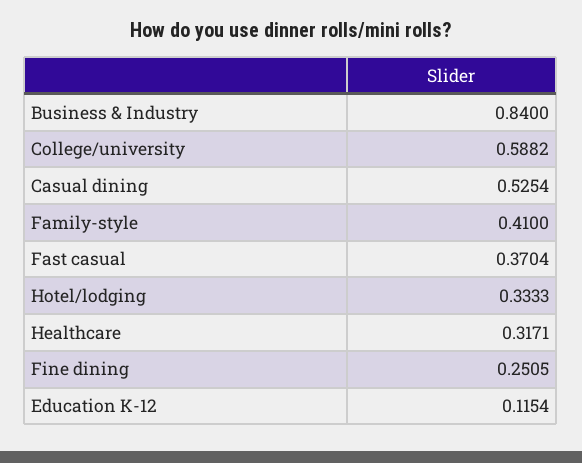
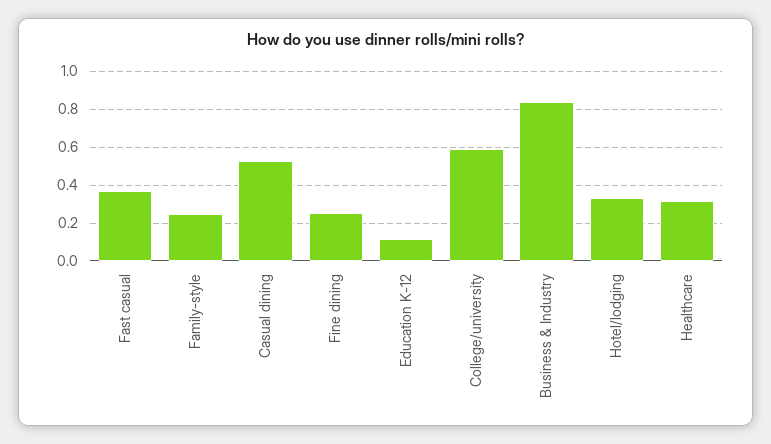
  {
    "Business & Industry": 0.84,
    "College/university": 0.5882,
    "Casual dining": 0.5254,
-   "Family-style": 0.41,
+   "Family-style": 0.25,
    "Fast casual": 0.3704,
    "Hotel/lodging": 0.3333,
    "Healthcare": 0.3171,
    "Fine dining": 0.2505,
    "Education K-12": 0.1154
  }

